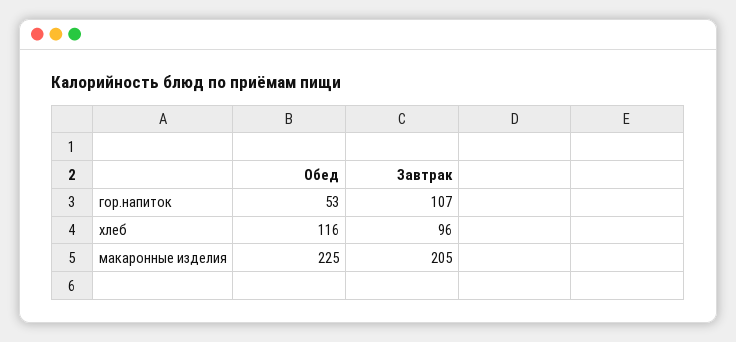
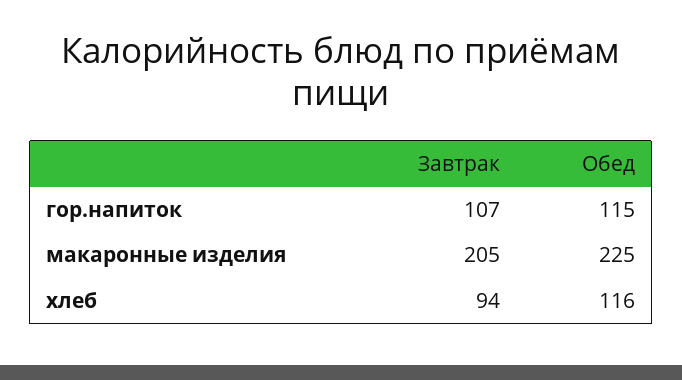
  {
    "Обед": {
-     "гор.напиток": 53,
+     "гор.напиток": 115,
      "хлеб": 116,
      "макаронные изделия": 225
    },
    "Завтрак": {
      "гор.напиток": 107,
-     "хлеб": 96,
+     "хлеб": 94,
      "макаронные изделия": 205
    }
  }

